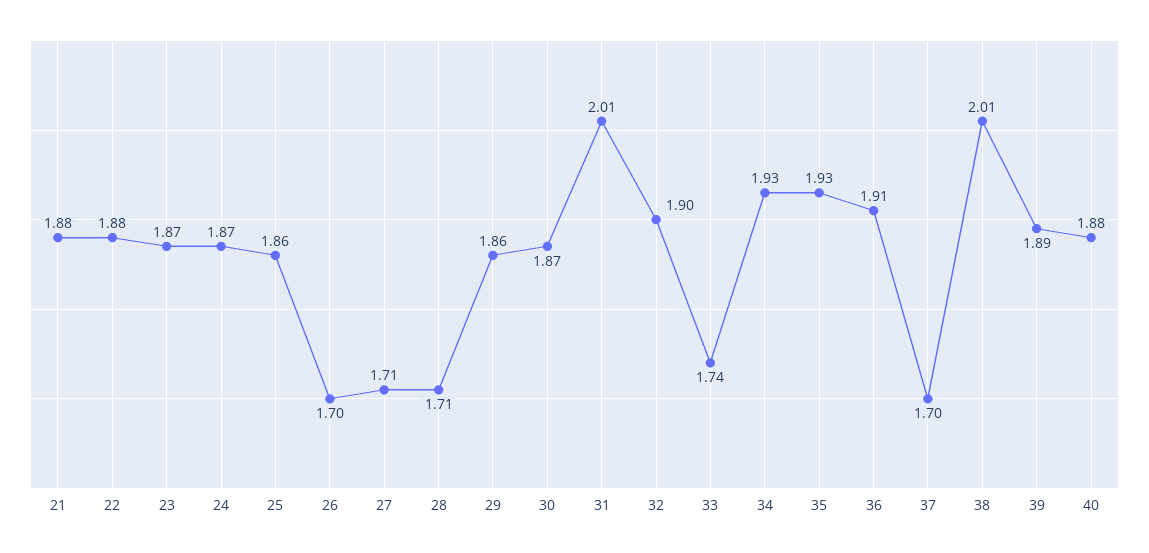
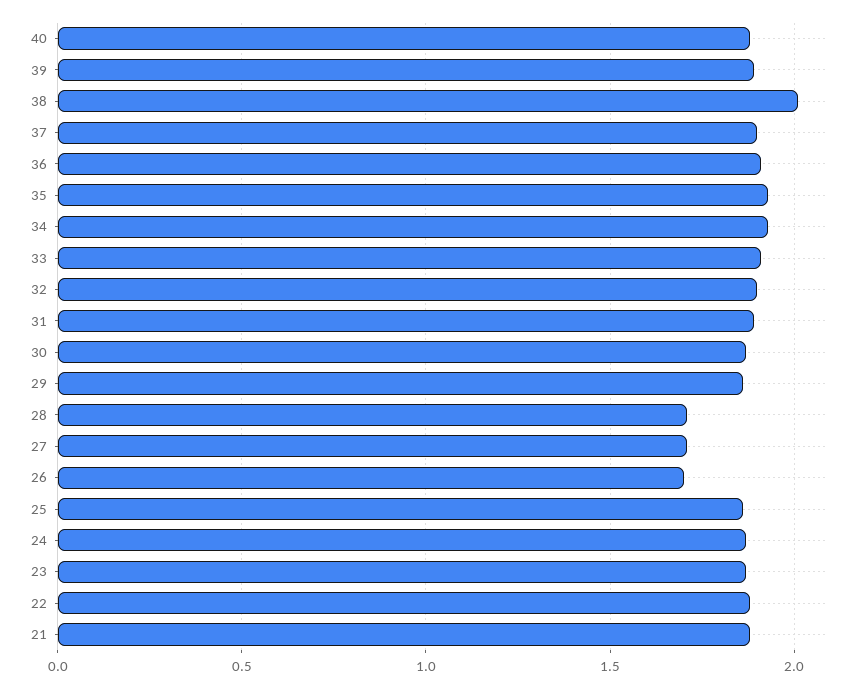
  {
    "21": 1.88,
    "22": 1.88,
    "23": 1.87,
    "24": 1.87,
    "25": 1.86,
    "26": 1.7,
    "27": 1.71,
    "28": 1.71,
    "29": 1.86,
    "30": 1.87,
-   "31": 2.01,
+   "31": 1.9,
    "32": 1.9,
-   "33": 1.74,
+   "33": 1.9,
    "34": 1.93,
    "35": 1.93,
    "36": 1.91,
-   "37": 1.7,
+   "37": 1.9,
    "38": 2.01,
    "39": 1.89,
    "40": 1.88
  }

